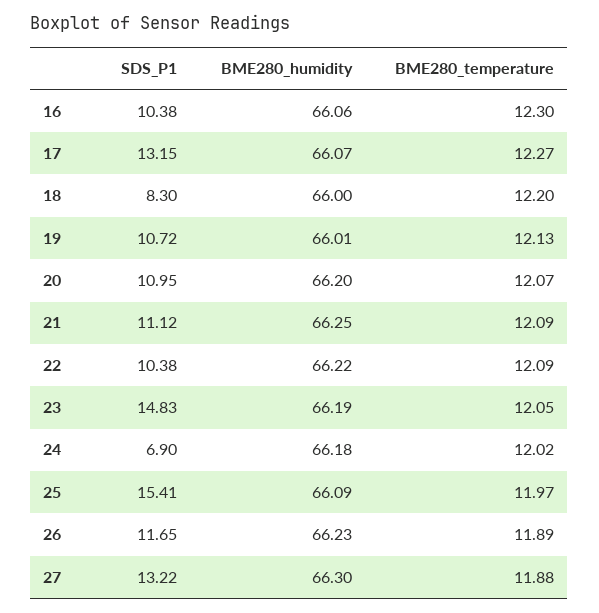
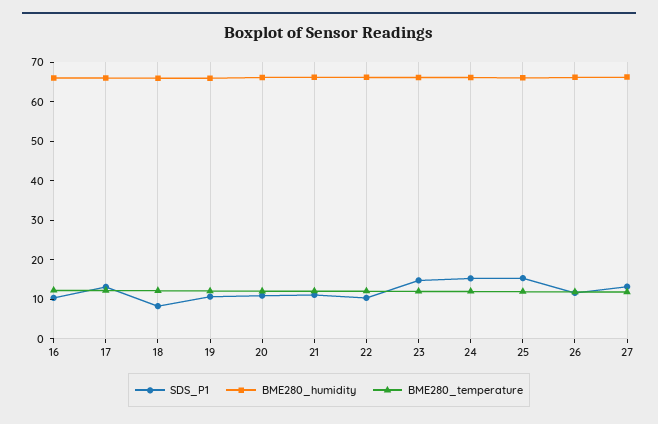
  {
    "SDS_P1": {
      "16": 10.38,
      "17": 13.15,
      "18": 8.3,
      "19": 10.72,
      "20": 10.95,
      "21": 11.12,
      "22": 10.38,
      "23": 14.83,
-     "24": 6.9,
+     "24": 15,
      "25": 15.41,
      "26": 11.65,
      "27": 13.22
    },
    "BME280_humidity": {
      "16": 66.06,
      "17": 66.07,
      "18": 66,
      "19": 66.01,
      "20": 66.2,
      "21": 66.25,
      "22": 66.22,
      "23": 66.19,
      "24": 66.18,
      "25": 66.09,
      "26": 66.23,
      "27": 66.3
    },
    "BME280_temperature": {
      "16": 12.3,
      "17": 12.27,
      "18": 12.2,
      "19": 12.13,
      "20": 12.07,
      "21": 12.09,
      "22": 12.09,
      "23": 12.05,
      "24": 12.02,
      "25": 11.97,
      "26": 11.89,
      "27": 11.88
    }
  }

